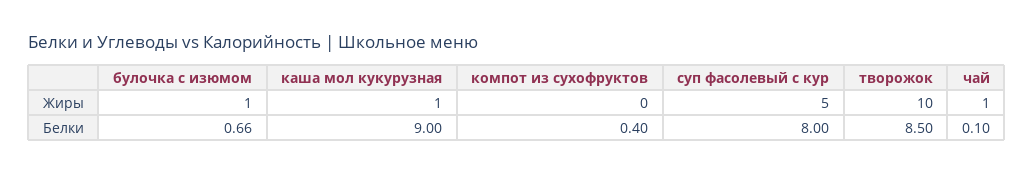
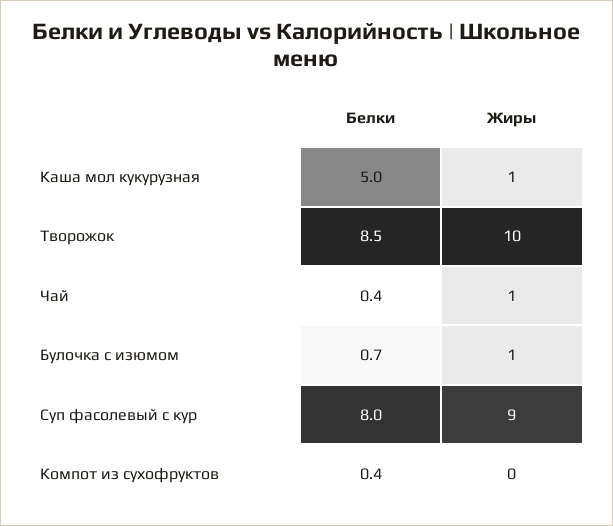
  {
    "булочка с изюмом": {
      "Жиры": 1,
      "Белки": 0.66
    },
    "каша мол кукурузная": {
      "Жиры": 1,
-     "Белки": 9
+     "Белки": 5
    },
    "компот из сухофруктов": {
      "Жиры": 0,
      "Белки": 0.4
    },
    "суп фасолевый с кур": {
-     "Жиры": 5,
+     "Жиры": 9,
      "Белки": 8
    },
    "творожок": {
      "Жиры": 10,
      "Белки": 8.5
    },
    "чай": {
      "Жиры": 1,
-     "Белки": 0.1
+     "Белки": 0.4
    }
  }

